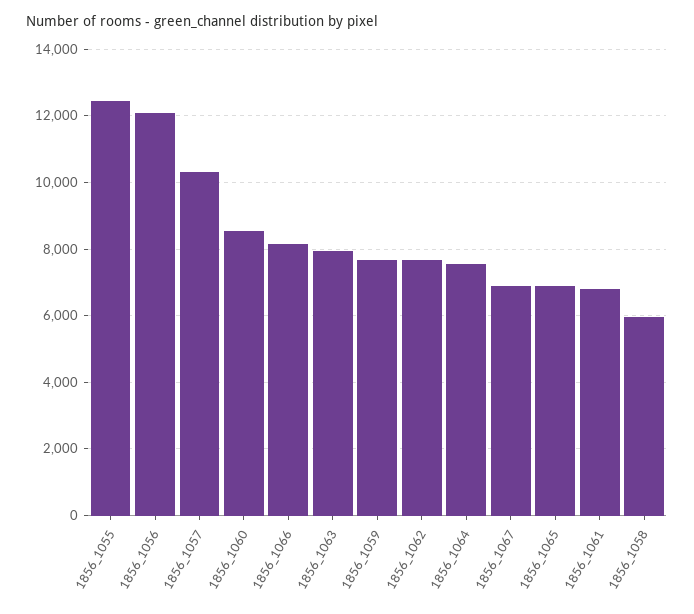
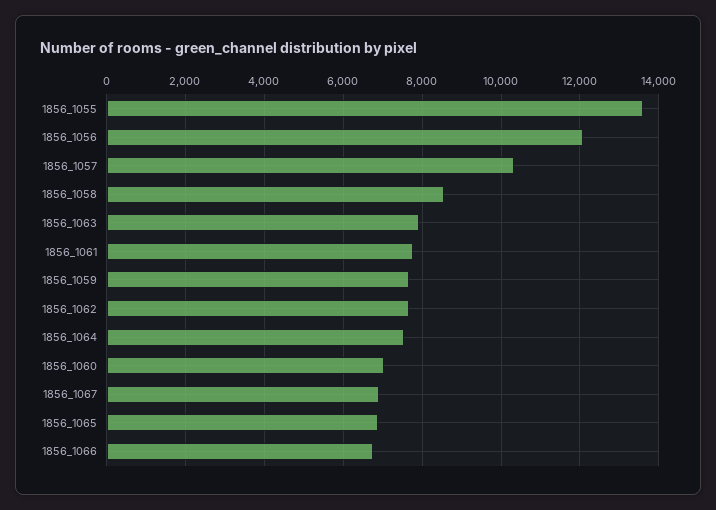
  {
-   "1856_1055": 12400,
+   "1856_1055": 13600,
    "1856_1056": 12000,
    "1856_1057": 10400,
-   "1856_1060": 8600,
+   "1856_1060": 7000,
-   "1856_1066": 8200,
+   "1856_1066": 6800,
    "1856_1063": 8000,
    "1856_1059": 7600,
    "1856_1062": 7600,
    "1856_1064": 7600,
    "1856_1067": 7000,
    "1856_1065": 6800,
-   "1856_1061": 6800,
+   "1856_1061": 7800,
-   "1856_1058": 6000
+   "1856_1058": 8600
  }

